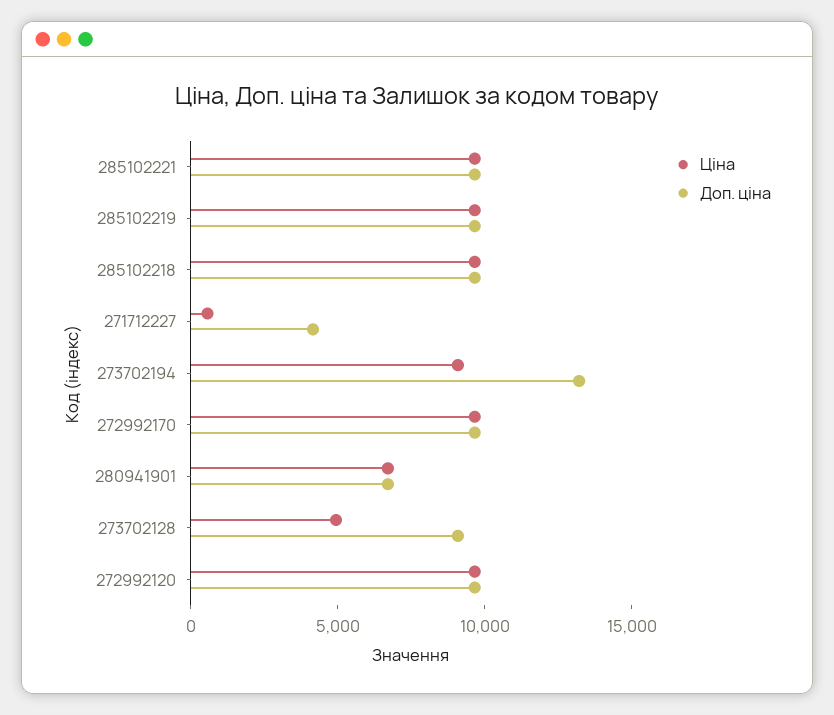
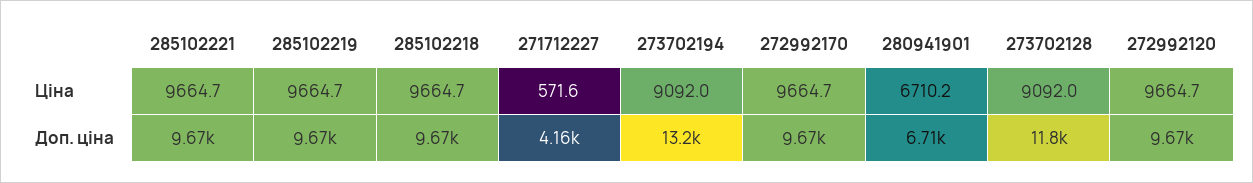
  {
    "Ціна": {
      "285102221": 9664.7,
      "285102219": 9664.7,
      "285102218": 9664.7,
      "271712227": 571.6,
      "273702194": 9092,
      "272992170": 9664.7,
      "280941901": 6710.2,
-     "273702128": 5000,
+     "273702128": 9092,
      "272992120": 9664.7
    },
    "Доп. ціна": {
      "285102221": 9670,
      "285102219": 9670,
      "285102218": 9670,
      "271712227": 4160,
      "273702194": 13200,
      "272992170": 9670,
      "280941901": 6710,
-     "273702128": 9000,
+     "273702128": 11800,
      "272992120": 9670
    }
  }

